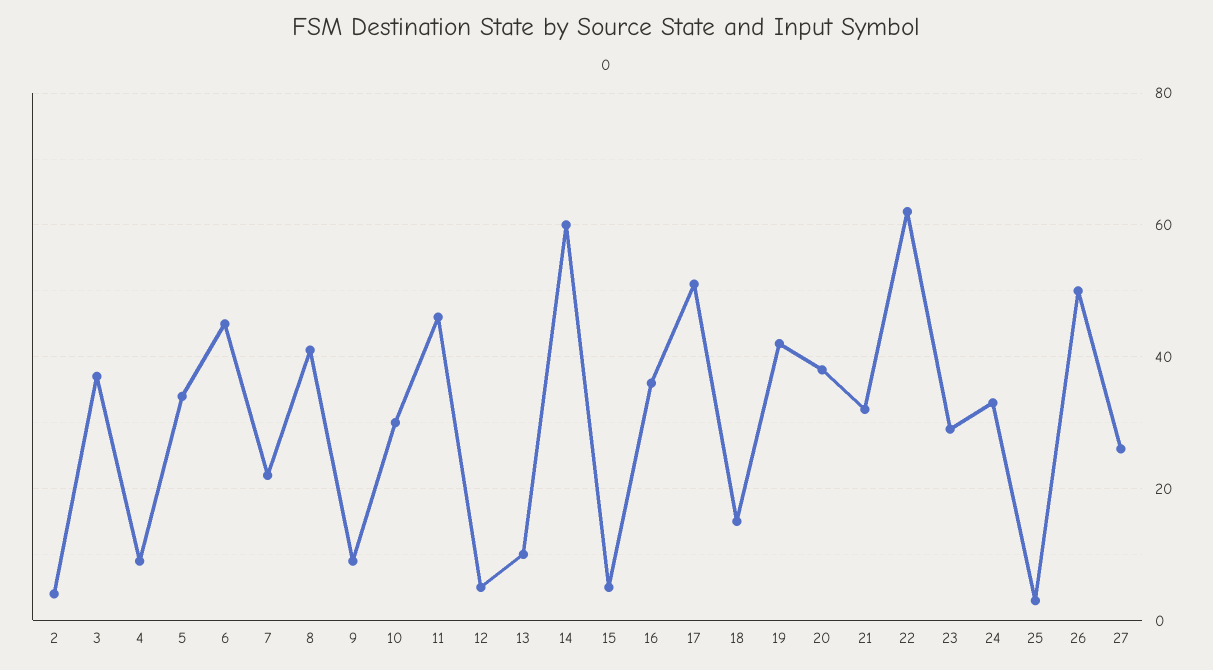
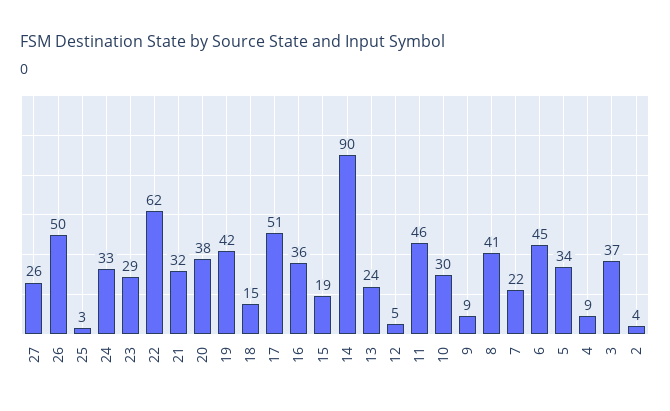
  {
    "2": 4,
    "3": 37,
    "4": 9,
    "5": 34,
    "6": 45,
    "7": 22,
    "8": 41,
    "9": 9,
    "10": 30,
    "11": 46,
    "12": 5,
-   "13": 10,
+   "13": 24,
-   "14": 60,
+   "14": 90,
-   "15": 5,
+   "15": 19,
    "16": 36,
    "17": 51,
    "18": 15,
    "19": 42,
    "20": 38,
    "21": 32,
    "22": 62,
    "23": 29,
    "24": 33,
    "25": 3,
    "26": 50,
    "27": 26
  }

